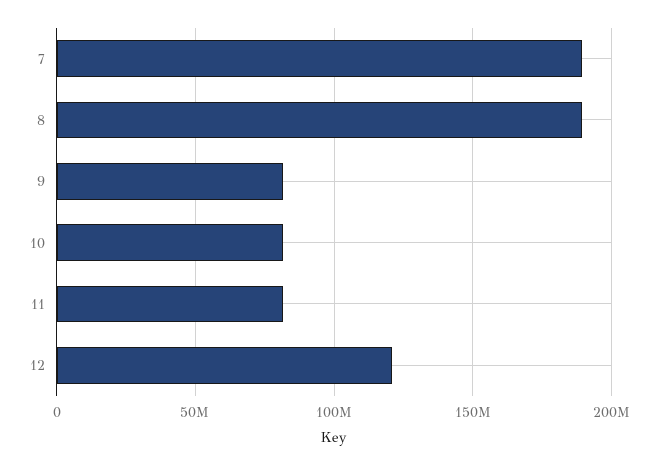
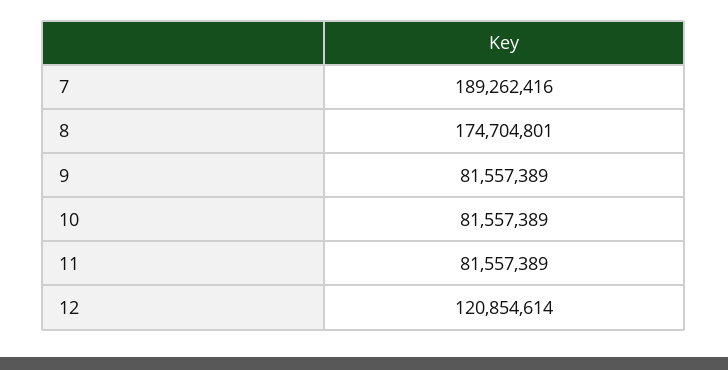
  {
    "7": 189262416,
-   "8": 190000000,
+   "8": 174704801,
    "9": 81557389,
    "10": 81557389,
    "11": 81557389,
    "12": 120854614
  }

